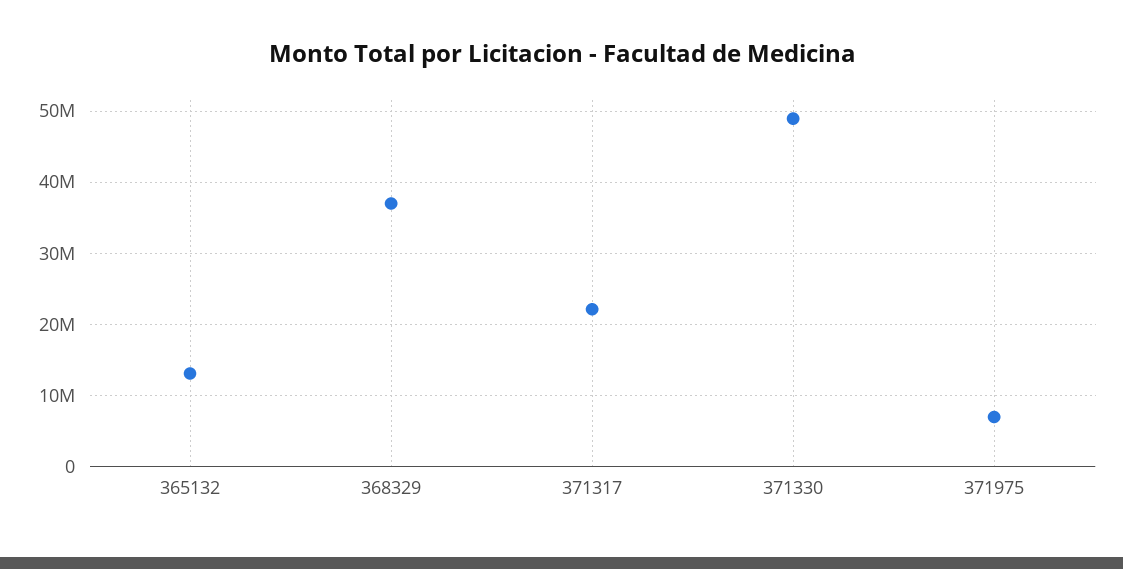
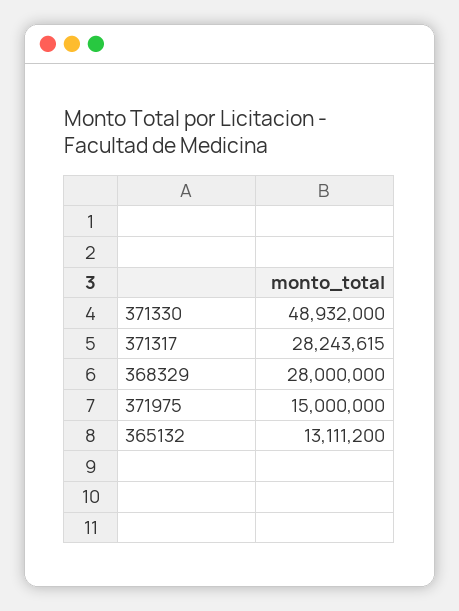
  {
    "365132": 13111200,
-   "368329": 37000000,
+   "368329": 28000000,
-   "371317": 22000000,
+   "371317": 28243615,
    "371330": 48932000,
-   "371975": 7000000
+   "371975": 15000000
  }

